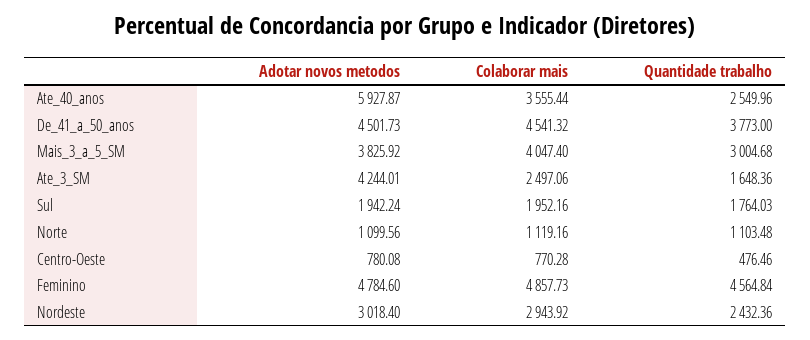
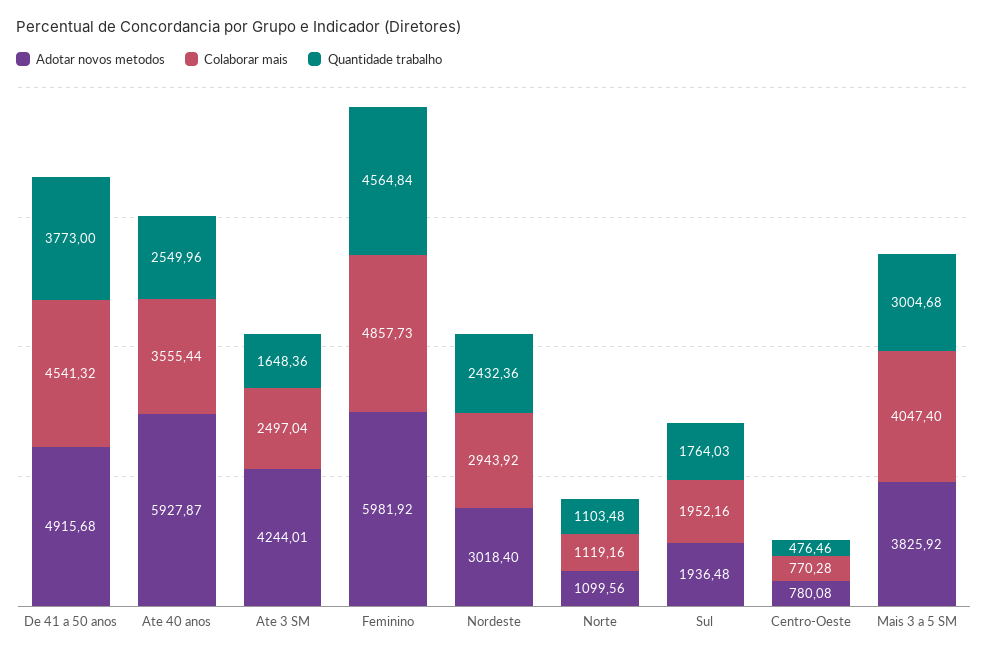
  {
    "Adotar novos metodos": {
      "Ate_40_anos": 5927.87,
-     "De_41_a_50_anos": 4501.73,
+     "De_41_a_50_anos": 4915.68,
      "Mais_3_a_5_SM": 3825.92,
      "Ate_3_SM": 4244.01,
-     "Sul": 1942.24,
+     "Sul": 1936.48,
      "Norte": 1099.56,
      "Centro-Oeste": 780.08,
-     "Feminino": 4784.6,
+     "Feminino": 5981.92,
      "Nordeste": 3018.4
    },
    "Colaborar mais": {
      "Ate_40_anos": 3555.44,
      "De_41_a_50_anos": 4541.32,
      "Mais_3_a_5_SM": 4047.4,
-     "Ate_3_SM": 2497.06,
+     "Ate_3_SM": 2497.04,
      "Sul": 1952.16,
      "Norte": 1119.16,
      "Centro-Oeste": 770.28,
      "Feminino": 4857.73,
      "Nordeste": 2943.92
    },
    "Quantidade trabalho": {
      "Ate_40_anos": 2549.96,
      "De_41_a_50_anos": 3773,
      "Mais_3_a_5_SM": 3004.68,
      "Ate_3_SM": 1648.36,
      "Sul": 1764.03,
      "Norte": 1103.48,
      "Centro-Oeste": 476.46,
      "Feminino": 4564.84,
      "Nordeste": 2432.36
    }
  }

